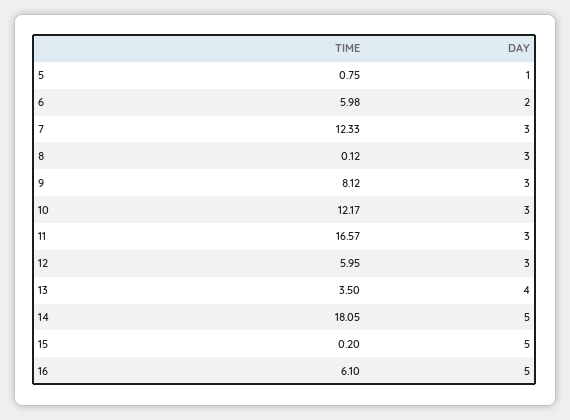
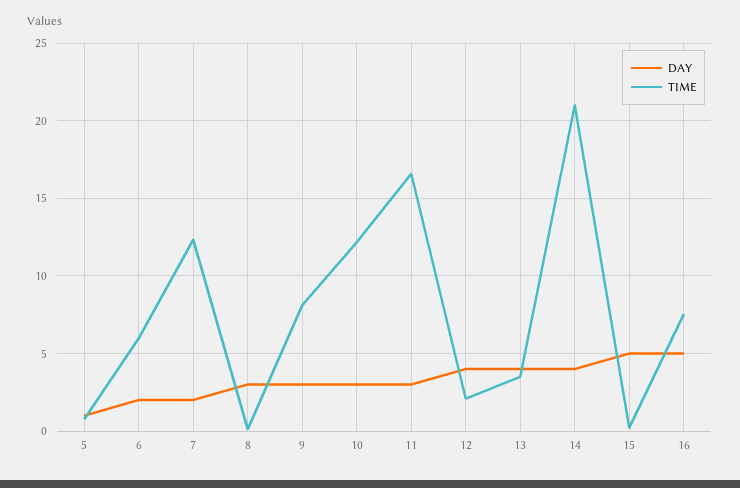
  {
    "TIME": {
      "5": 0.75,
      "6": 5.98,
      "7": 12.33,
      "8": 0.12,
      "9": 8.12,
      "10": 12.17,
      "11": 16.57,
-     "12": 5.95,
+     "12": 2,
      "13": 3.5,
-     "14": 18.05,
+     "14": 21,
      "15": 0.2,
-     "16": 6.1
+     "16": 7.5
    },
    "DAY": {
      "5": 1,
      "6": 2,
-     "7": 3,
+     "7": 2,
      "8": 3,
      "9": 3,
      "10": 3,
      "11": 3,
-     "12": 3,
+     "12": 4,
      "13": 4,
-     "14": 5,
+     "14": 4,
      "15": 5,
      "16": 5
    }
  }

